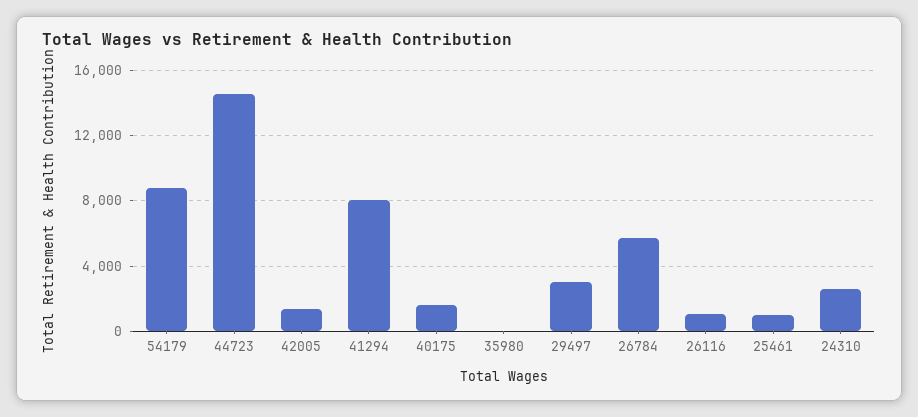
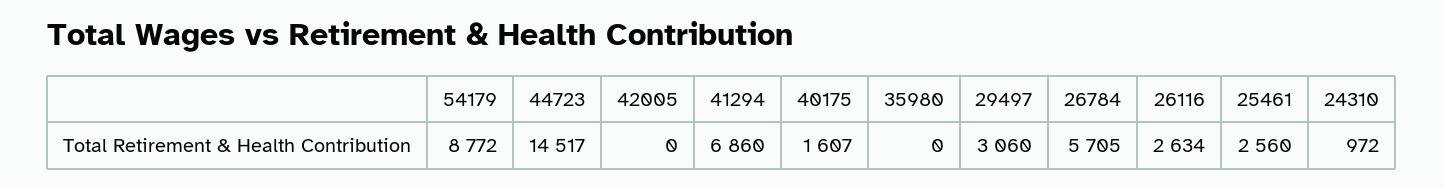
  {
    "54179": 8772,
    "44723": 14517,
-   "42005": 1500,
+   "42005": 0,
-   "41294": 8000,
+   "41294": 6860,
    "40175": 1607,
    "35980": 0,
    "29497": 3060,
    "26784": 5705,
-   "26116": 1000,
+   "26116": 2634,
-   "25461": 1000,
+   "25461": 2560,
-   "24310": 2500
+   "24310": 972
  }

